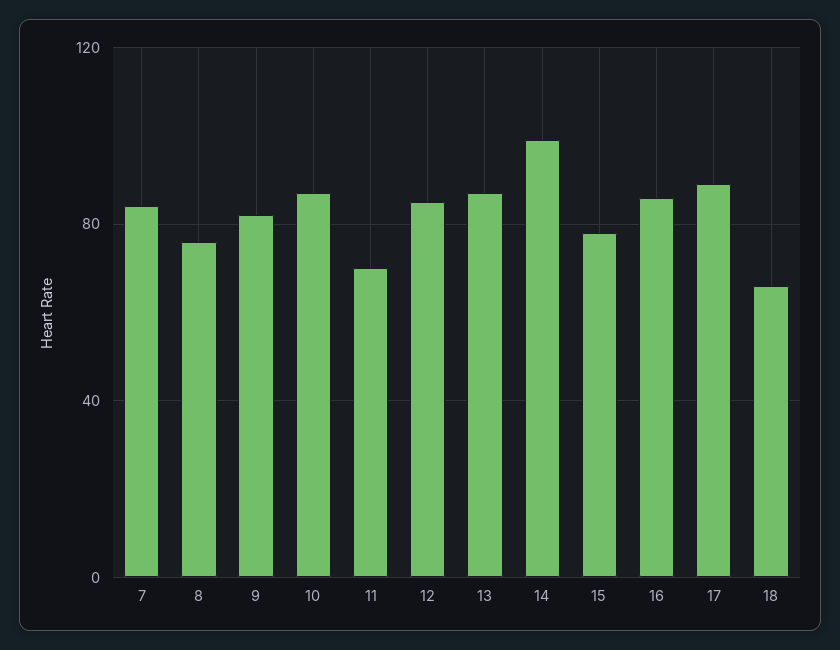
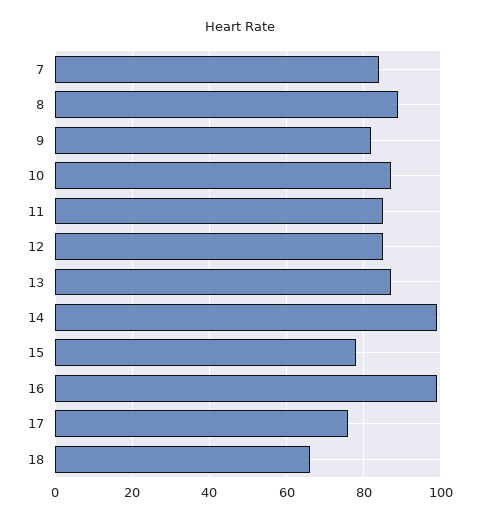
  {
    "7": 85,
-   "8": 75,
+   "8": 90,
    "9": 80,
    "10": 85,
-   "11": 70,
+   "11": 85,
    "12": 85,
    "13": 85,
    "14": 100,
    "15": 80,
-   "16": 85,
+   "16": 100,
-   "17": 90,
+   "17": 75,
    "18": 65
  }

